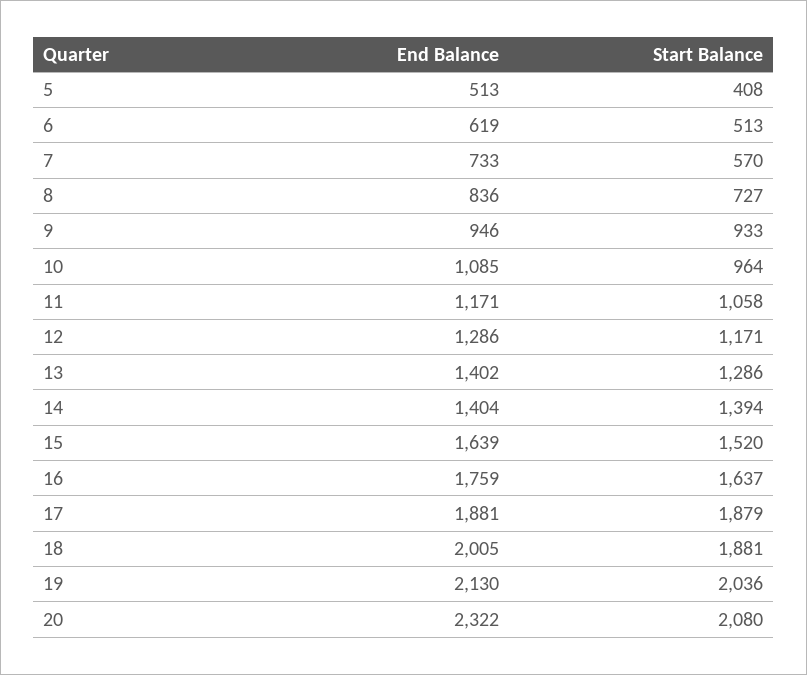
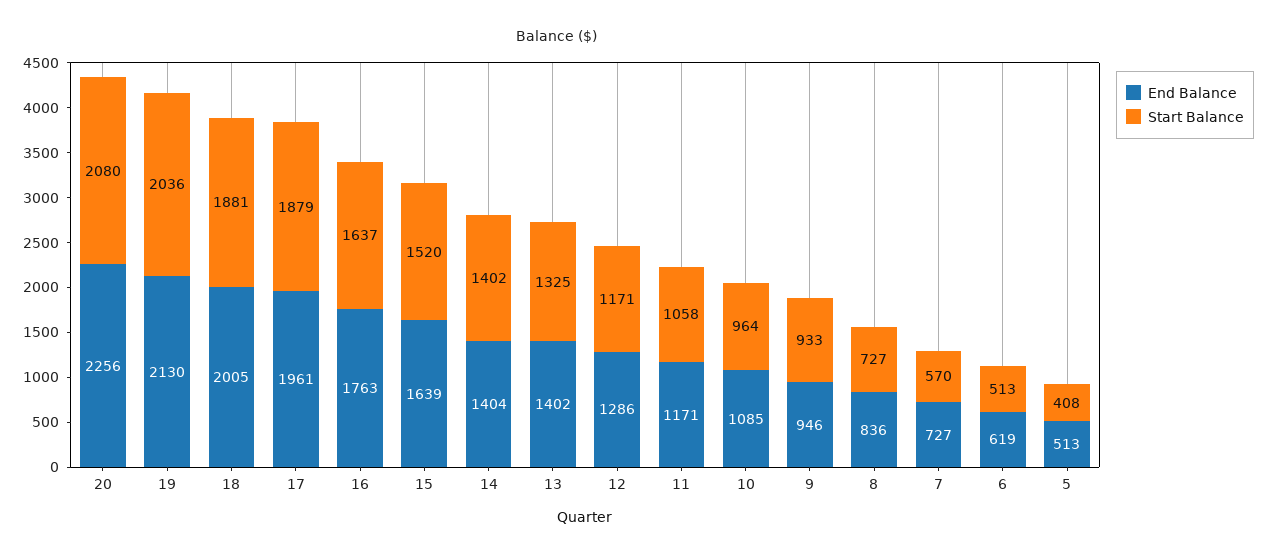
  {
    "End Balance": {
      "5": 513,
      "6": 619,
-     "7": 733,
+     "7": 727,
      "8": 836,
      "9": 946,
      "10": 1085,
      "11": 1171,
      "12": 1286,
      "13": 1402,
      "14": 1404,
      "15": 1639,
-     "16": 1759,
+     "16": 1763,
-     "17": 1881,
+     "17": 1961,
      "18": 2005,
      "19": 2130,
-     "20": 2322
+     "20": 2256
    },
    "Start Balance": {
      "5": 408,
      "6": 513,
      "7": 570,
      "8": 727,
      "9": 933,
      "10": 964,
      "11": 1058,
      "12": 1171,
-     "13": 1286,
+     "13": 1325,
-     "14": 1394,
+     "14": 1402,
      "15": 1520,
      "16": 1637,
      "17": 1879,
      "18": 1881,
      "19": 2036,
      "20": 2080
    }
  }

